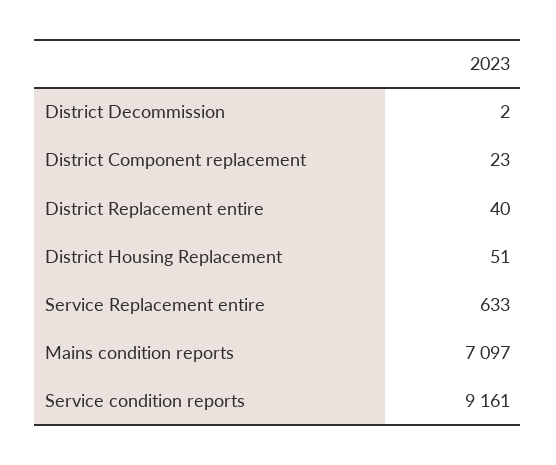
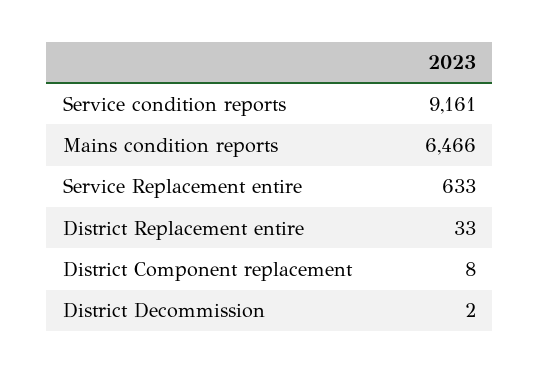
  {
    "District Decommission": 2,
-   "District Component replacement": 23,
+   "District Component replacement": 8,
-   "District Replacement entire": 40,
+   "District Replacement entire": 33,
-   "District Housing Replacement": 51,
    "Service Replacement entire": 633,
-   "Mains condition reports": 7097,
+   "Mains condition reports": 6466,
    "Service condition reports": 9161
  }

